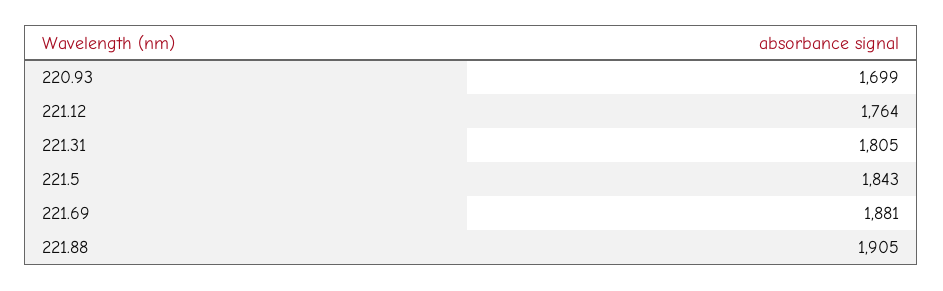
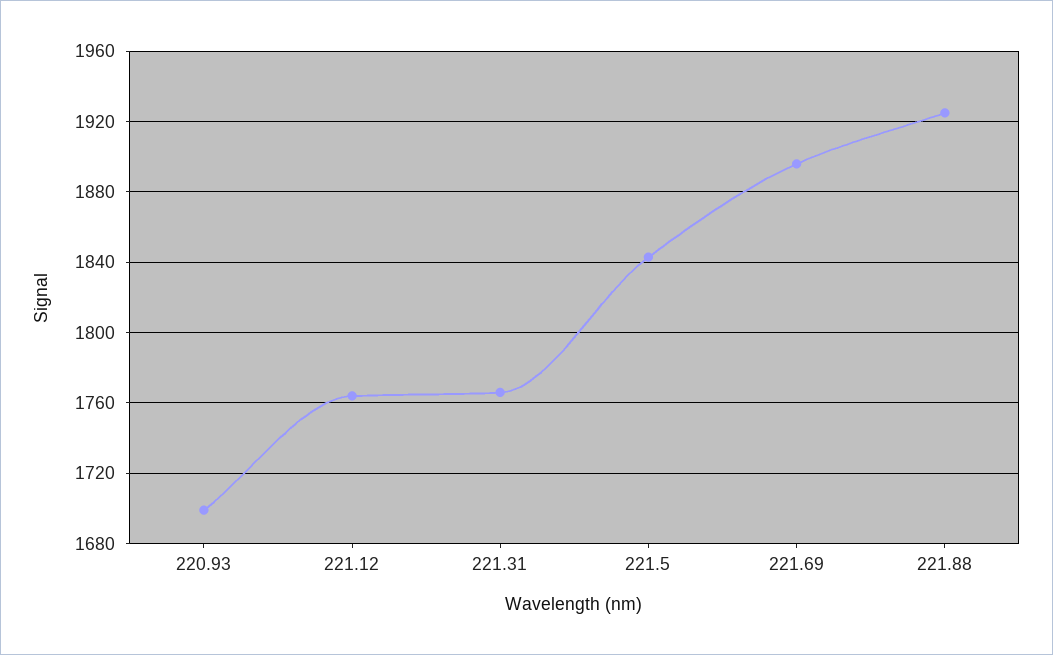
  {
    "220.93": 1699,
    "221.12": 1764,
-   "221.31": 1805,
+   "221.31": 1765,
    "221.5": 1843,
-   "221.69": 1881,
+   "221.69": 1895,
-   "221.88": 1905
+   "221.88": 1925
  }

